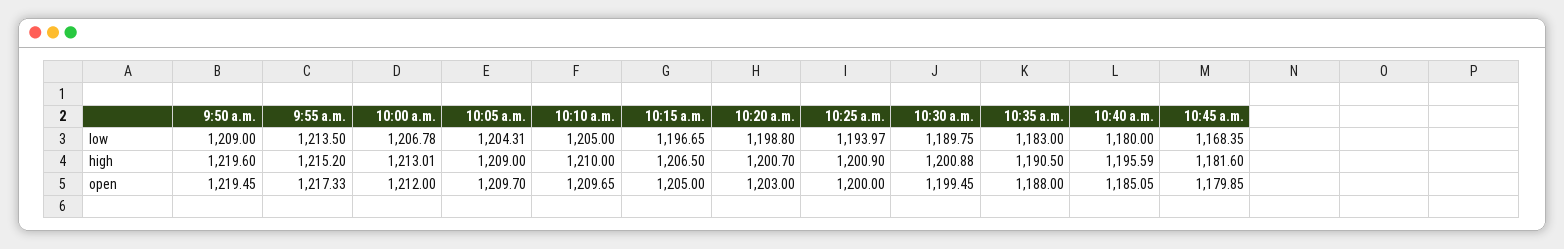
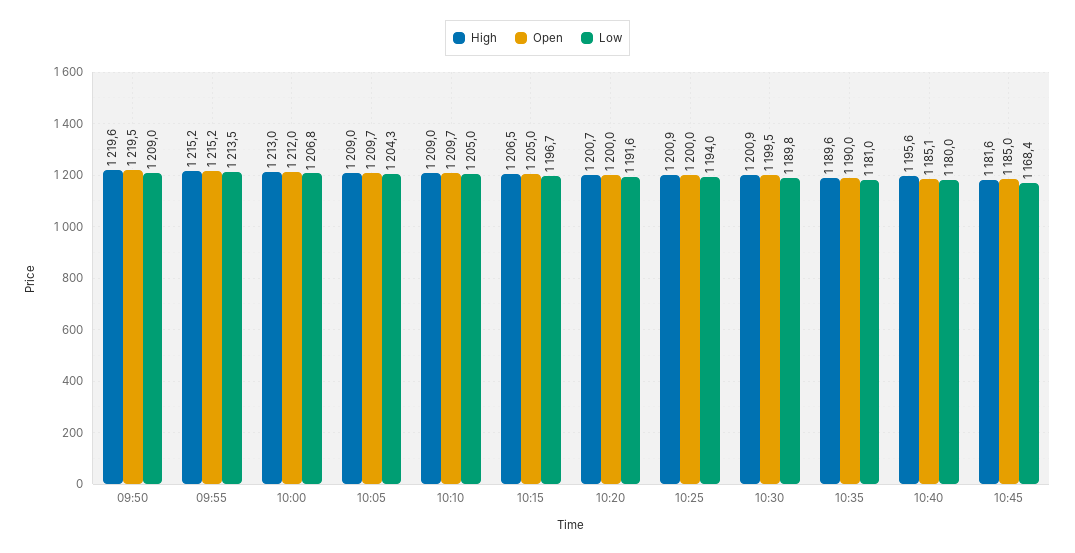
  {
    "low": {
      "9:50 a.m.": 1209,
      "9:55 a.m.": 1213.5,
      "10:00 a.m.": 1206.78,
      "10:05 a.m.": 1204.31,
      "10:10 a.m.": 1205,
      "10:15 a.m.": 1196.65,
-     "10:20 a.m.": 1198.8,
+     "10:20 a.m.": 1191.6,
      "10:25 a.m.": 1193.97,
      "10:30 a.m.": 1189.75,
-     "10:35 a.m.": 1183,
+     "10:35 a.m.": 1181,
      "10:40 a.m.": 1180,
      "10:45 a.m.": 1168.35
    },
    "high": {
      "9:50 a.m.": 1219.6,
      "9:55 a.m.": 1215.2,
      "10:00 a.m.": 1213.01,
      "10:05 a.m.": 1209,
-     "10:10 a.m.": 1210,
+     "10:10 a.m.": 1209,
      "10:15 a.m.": 1206.5,
      "10:20 a.m.": 1200.7,
      "10:25 a.m.": 1200.9,
      "10:30 a.m.": 1200.88,
-     "10:35 a.m.": 1190.5,
+     "10:35 a.m.": 1189.6,
      "10:40 a.m.": 1195.59,
      "10:45 a.m.": 1181.6
    },
    "open": {
      "9:50 a.m.": 1219.45,
-     "9:55 a.m.": 1217.33,
+     "9:55 a.m.": 1215.2,
      "10:00 a.m.": 1212,
      "10:05 a.m.": 1209.7,
      "10:10 a.m.": 1209.65,
      "10:15 a.m.": 1205,
-     "10:20 a.m.": 1203,
+     "10:20 a.m.": 1200,
      "10:25 a.m.": 1200,
      "10:30 a.m.": 1199.45,
-     "10:35 a.m.": 1188,
+     "10:35 a.m.": 1190,
      "10:40 a.m.": 1185.05,
-     "10:45 a.m.": 1179.85
+     "10:45 a.m.": 1185
    }
  }

